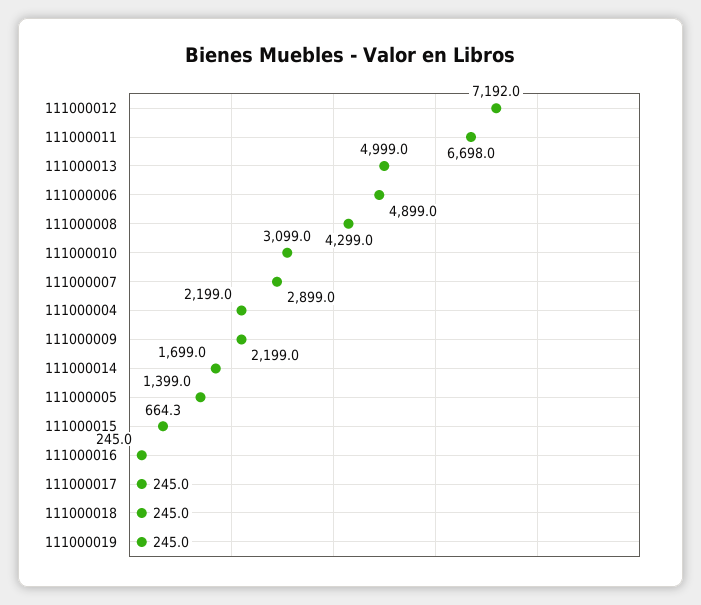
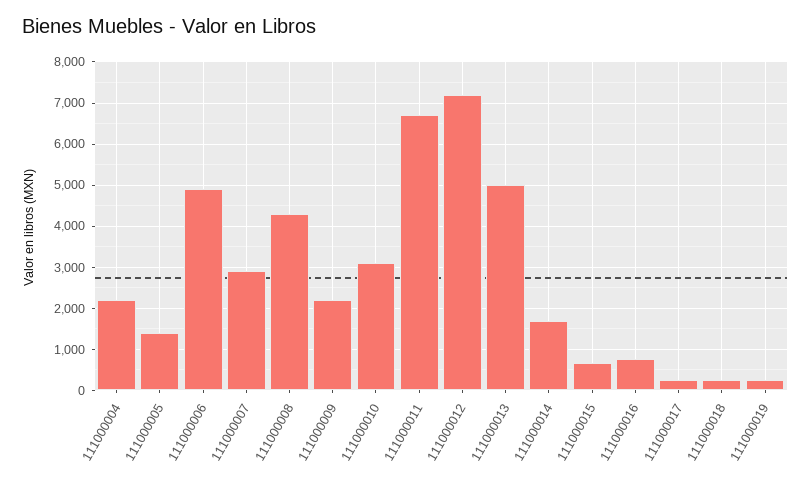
  {
    "111000012": 7192,
    "111000011": 6698,
    "111000013": 4999,
    "111000006": 4899,
    "111000008": 4299,
    "111000010": 3099,
    "111000007": 2899,
    "111000004": 2199,
    "111000009": 2199,
    "111000014": 1699,
    "111000005": 1399,
    "111000015": 664.3,
-   "111000016": 245,
+   "111000016": 800,
    "111000017": 245,
    "111000018": 245,
    "111000019": 245
  }

